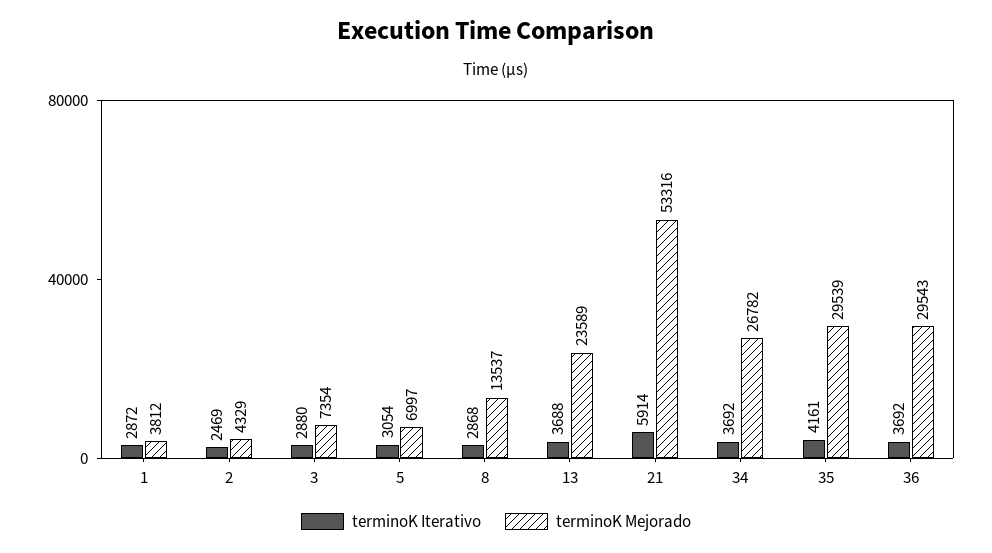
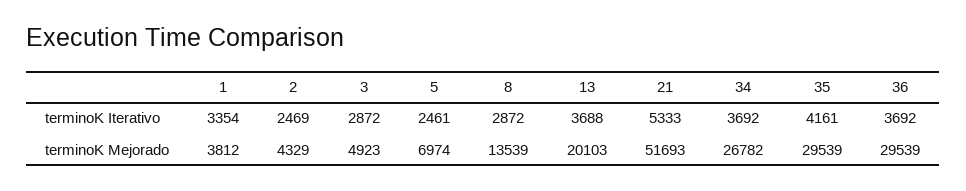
  {
    "terminoK Iterativo": {
-     "1": 2872,
+     "1": 3354,
      "2": 2469,
-     "3": 2880,
+     "3": 2872,
-     "5": 3054,
+     "5": 2461,
-     "8": 2868,
+     "8": 2872,
      "13": 3688,
-     "21": 5914,
+     "21": 5333,
      "34": 3692,
      "35": 4161,
      "36": 3692
    },
    "terminoK Mejorado": {
      "1": 3812,
      "2": 4329,
-     "3": 7354,
+     "3": 4923,
-     "5": 6997,
+     "5": 6974,
-     "8": 13537,
+     "8": 13539,
-     "13": 23589,
+     "13": 20103,
-     "21": 53316,
+     "21": 51693,
      "34": 26782,
      "35": 29539,
-     "36": 29543
+     "36": 29539
    }
  }

